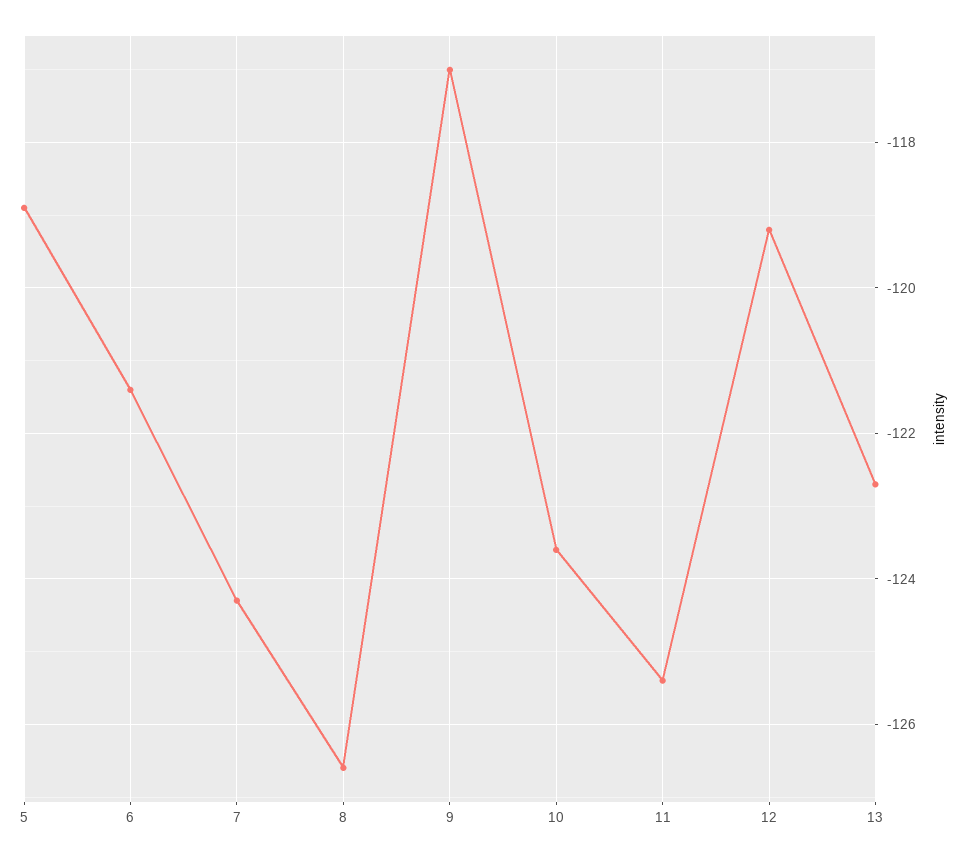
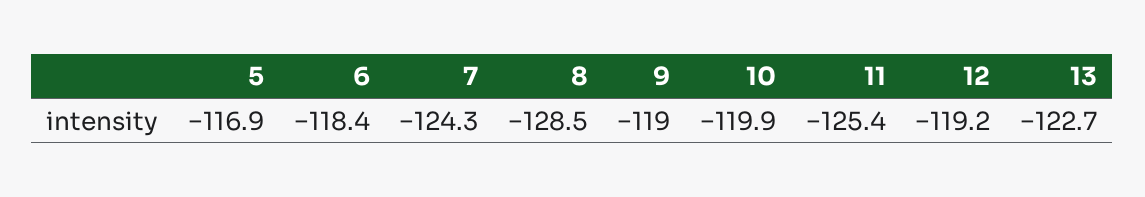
  {
-   "5": -119,
+   "5": -116.9,
-   "6": -121.5,
+   "6": -118.4,
    "7": -124.3,
-   "8": -126.5,
+   "8": -128.5,
-   "9": -117,
+   "9": -119,
-   "10": -123.5,
+   "10": -119.9,
    "11": -125.4,
    "12": -119.2,
    "13": -122.7
  }

